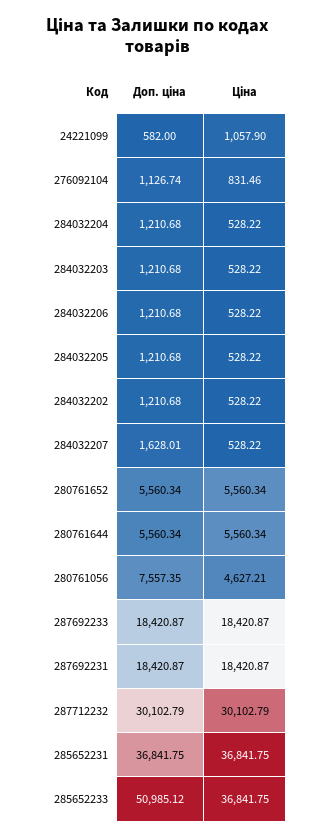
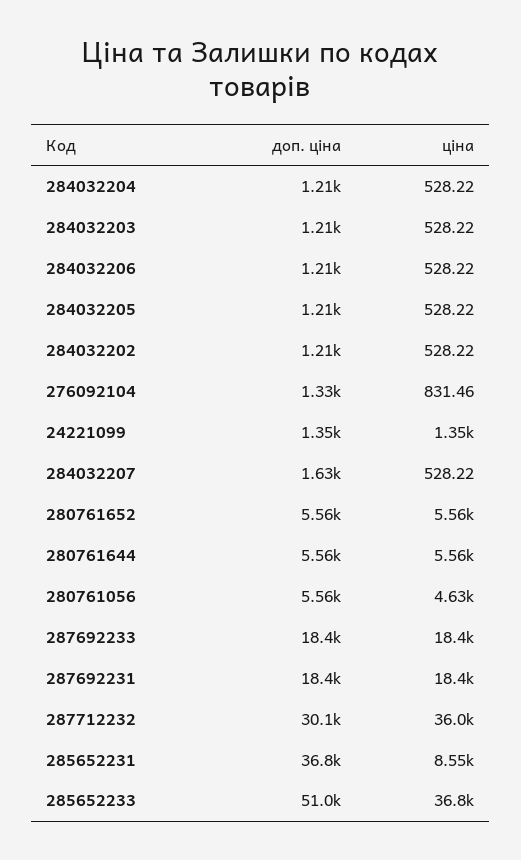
  {
    "Доп. ціна": {
-     "24221099": 582,
+     "24221099": 1350,
-     "276092104": 1126.74,
+     "276092104": 1330,
      "284032204": 1210.68,
      "284032203": 1210.68,
      "284032206": 1210.68,
      "284032205": 1210.68,
      "284032202": 1210.68,
      "284032207": 1628.01,
      "280761652": 5560.34,
      "280761644": 5560.34,
-     "280761056": 7557.35,
+     "280761056": 5560,
      "287692233": 18420.87,
      "287692231": 18420.87,
      "287712232": 30102.79,
      "285652231": 36841.75,
      "285652233": 50985.12
    },
    "Ціна": {
-     "24221099": 1057.9,
+     "24221099": 1350,
      "276092104": 831.46,
      "284032204": 528.22,
      "284032203": 528.22,
      "284032206": 528.22,
      "284032205": 528.22,
      "284032202": 528.22,
      "284032207": 528.22,
      "280761652": 5560.34,
      "280761644": 5560.34,
      "280761056": 4627.21,
      "287692233": 18420.87,
      "287692231": 18420.87,
-     "287712232": 30102.79,
+     "287712232": 36000,
-     "285652231": 36841.75,
+     "285652231": 8550,
      "285652233": 36841.75
    }
  }

